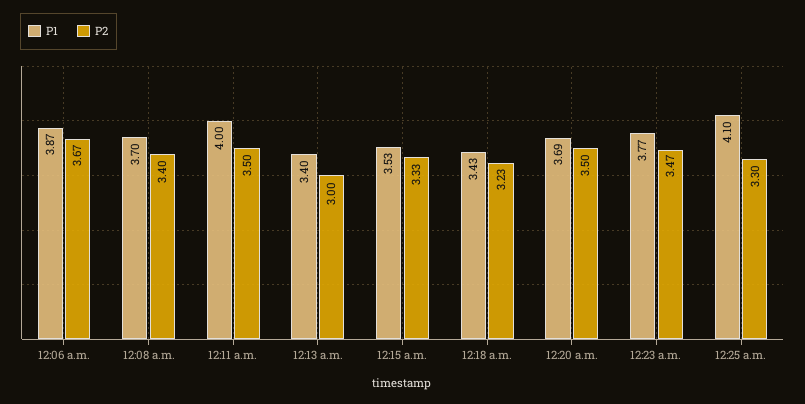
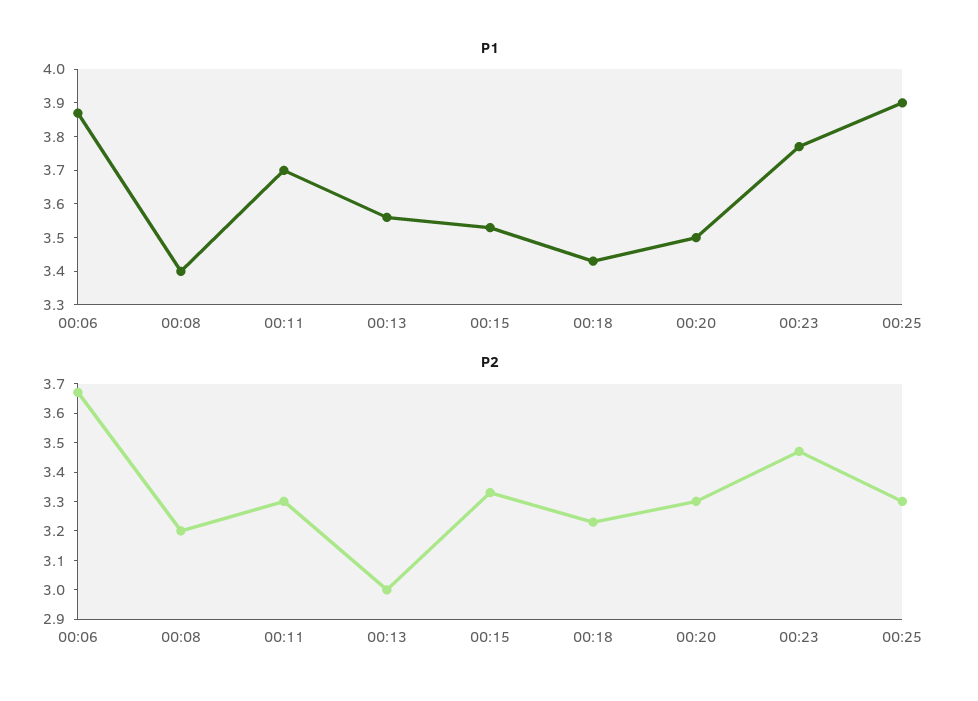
  {
    "P1": {
      "12:06 a.m.": 3.87,
-     "12:08 a.m.": 3.7,
+     "12:08 a.m.": 3.4,
-     "12:11 a.m.": 4,
+     "12:11 a.m.": 3.7,
-     "12:13 a.m.": 3.4,
+     "12:13 a.m.": 3.55,
      "12:15 a.m.": 3.53,
      "12:18 a.m.": 3.43,
-     "12:20 a.m.": 3.69,
+     "12:20 a.m.": 3.5,
      "12:23 a.m.": 3.77,
-     "12:25 a.m.": 4.1
+     "12:25 a.m.": 3.9
    },
    "P2": {
      "12:06 a.m.": 3.67,
-     "12:08 a.m.": 3.4,
+     "12:08 a.m.": 3.2,
-     "12:11 a.m.": 3.5,
+     "12:11 a.m.": 3.3,
      "12:13 a.m.": 3,
      "12:15 a.m.": 3.33,
      "12:18 a.m.": 3.23,
-     "12:20 a.m.": 3.5,
+     "12:20 a.m.": 3.3,
      "12:23 a.m.": 3.47,
      "12:25 a.m.": 3.3
    }
  }

